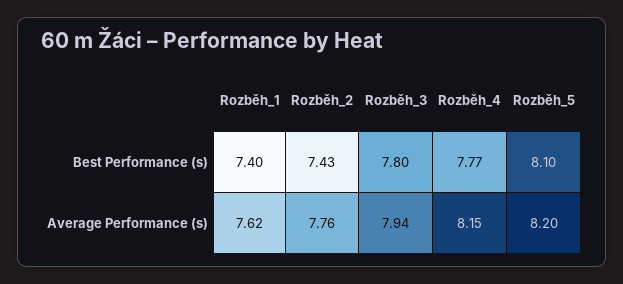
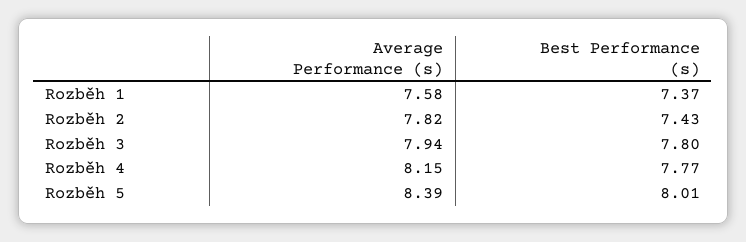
  {
    "Rozběh_1": {
-     "Best Performance (s)": 7.4,
+     "Best Performance (s)": 7.37,
-     "Average Performance (s)": 7.62
+     "Average Performance (s)": 7.58
    },
    "Rozběh_2": {
      "Best Performance (s)": 7.43,
-     "Average Performance (s)": 7.76
+     "Average Performance (s)": 7.82
    },
    "Rozběh_3": {
      "Best Performance (s)": 7.8,
      "Average Performance (s)": 7.94
    },
    "Rozběh_4": {
      "Best Performance (s)": 7.77,
      "Average Performance (s)": 8.15
    },
    "Rozběh_5": {
-     "Best Performance (s)": 8.1,
+     "Best Performance (s)": 8.01,
-     "Average Performance (s)": 8.2
+     "Average Performance (s)": 8.39
    }
  }

